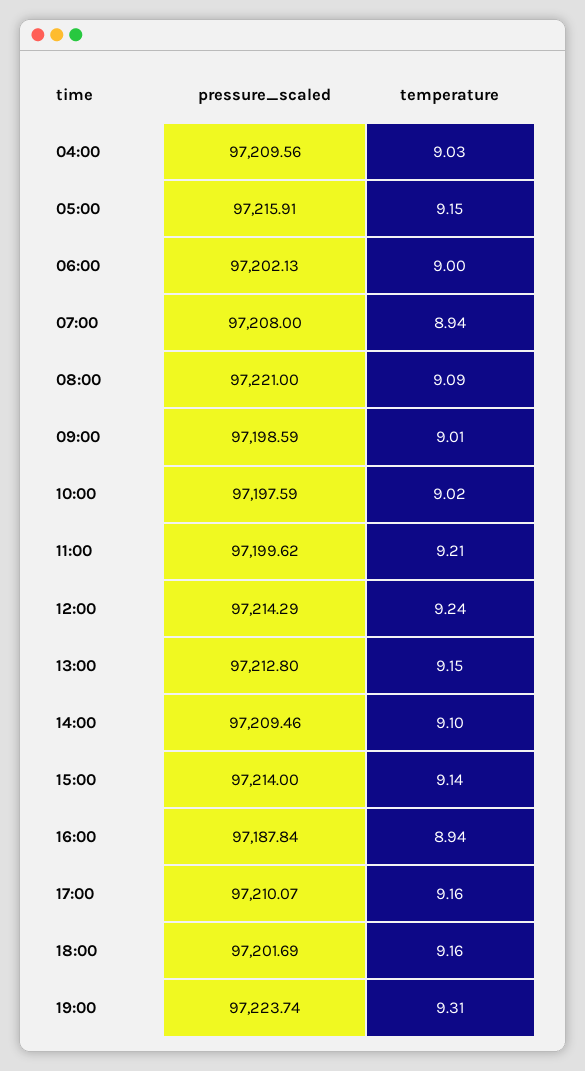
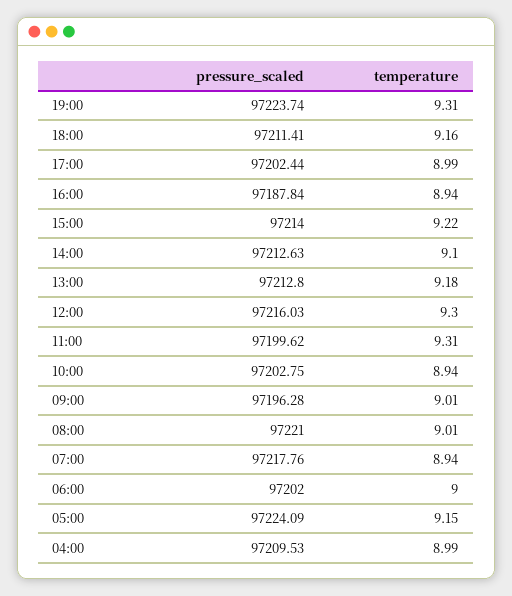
  {
    "pressure_scaled": {
-     "04:00": 97209.56,
+     "04:00": 97209.53,
-     "05:00": 97215.91,
+     "05:00": 97224.09,
-     "06:00": 97202.13,
+     "06:00": 97202,
-     "07:00": 97208,
+     "07:00": 97217.76,
      "08:00": 97221,
-     "09:00": 97198.59,
+     "09:00": 97196.28,
-     "10:00": 97197.59,
+     "10:00": 97202.75,
      "11:00": 97199.62,
-     "12:00": 97214.29,
+     "12:00": 97216.03,
      "13:00": 97212.8,
-     "14:00": 97209.46,
+     "14:00": 97212.63,
      "15:00": 97214,
      "16:00": 97187.84,
-     "17:00": 97210.07,
+     "17:00": 97202.44,
-     "18:00": 97201.69,
+     "18:00": 97211.41,
      "19:00": 97223.74
    },
    "temperature": {
-     "04:00": 9.03,
+     "04:00": 8.99,
      "05:00": 9.15,
      "06:00": 9,
      "07:00": 8.94,
-     "08:00": 9.09,
+     "08:00": 9.01,
      "09:00": 9.01,
-     "10:00": 9.02,
+     "10:00": 8.94,
-     "11:00": 9.21,
+     "11:00": 9.31,
-     "12:00": 9.24,
+     "12:00": 9.3,
-     "13:00": 9.15,
+     "13:00": 9.18,
      "14:00": 9.1,
-     "15:00": 9.14,
+     "15:00": 9.22,
      "16:00": 8.94,
-     "17:00": 9.16,
+     "17:00": 8.99,
      "18:00": 9.16,
      "19:00": 9.31
    }
  }

